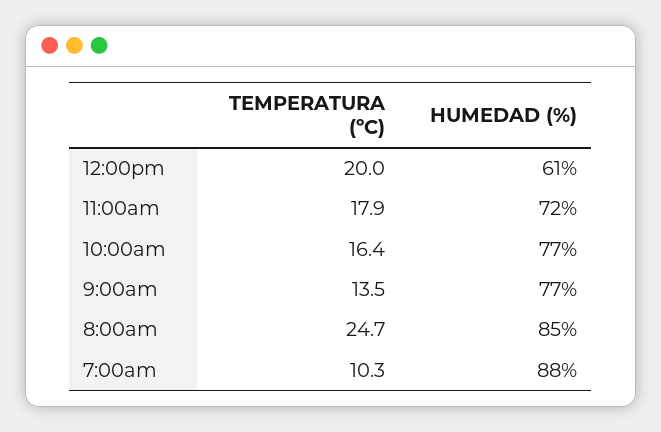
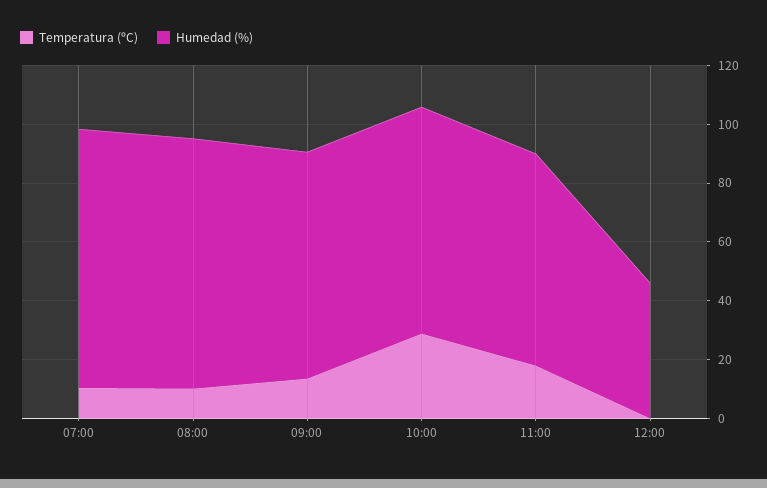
  {
    "TEMPERATURA (ºC)": {
-     "12:00pm": 20,
+     "12:00pm": 0,
      "11:00am": 17.9,
-     "10:00am": 16.4,
+     "10:00am": 30,
      "9:00am": 13.5,
-     "8:00am": 24.7,
+     "8:00am": 10,
      "7:00am": 10.3
    },
    "HUMEDAD (%)": {
-     "12:00pm": 61,
+     "12:00pm": 45,
      "11:00am": 72,
      "10:00am": 77,
      "9:00am": 77,
      "8:00am": 85,
      "7:00am": 88
    }
  }

